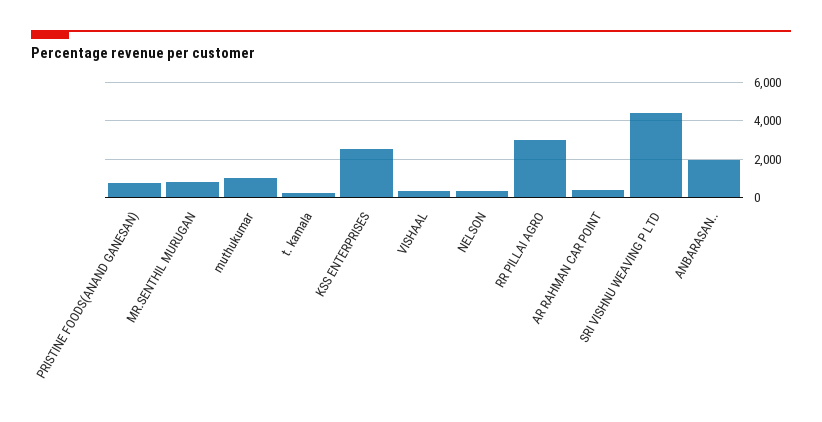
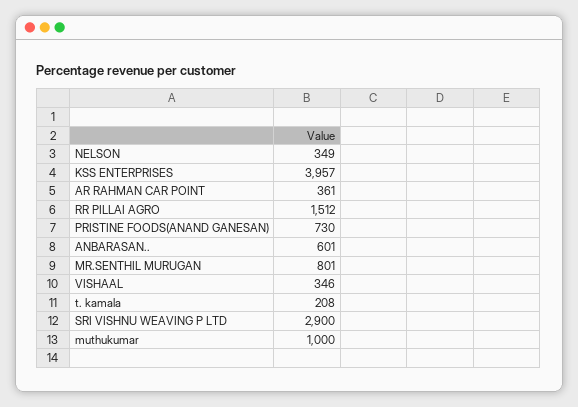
  {
    "PRISTINE FOODS(ANAND GANESAN)": 730,
    "MR.SENTHIL MURUGAN": 801,
    "muthukumar": 1000,
    "t. kamala": 208,
-   "KSS ENTERPRISES": 2500,
+   "KSS ENTERPRISES": 3957,
    "VISHAAL": 346,
    "NELSON": 349,
-   "RR PILLAI AGRO": 3000,
+   "RR PILLAI AGRO": 1512,
    "AR RAHMAN CAR POINT": 361,
-   "SRI VISHNU WEAVING P LTD": 4500,
+   "SRI VISHNU WEAVING P LTD": 2900,
-   "ANBARASAN..": 2000
+   "ANBARASAN..": 601
  }

